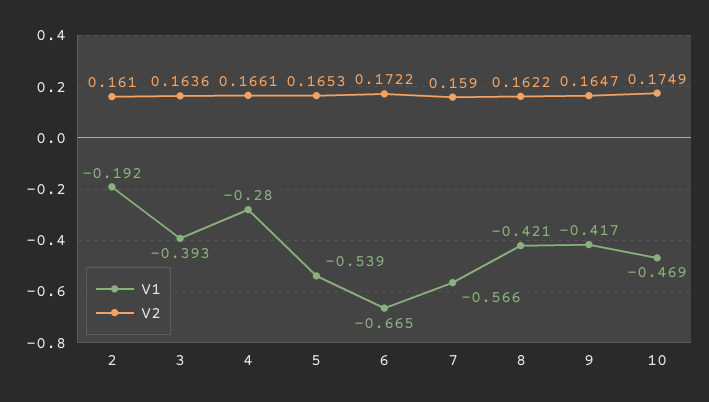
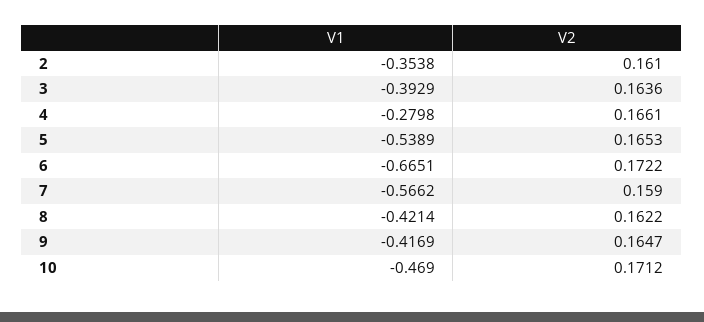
  {
    "V1": {
-     "2": -0.192,
+     "2": -0.3538,
      "3": -0.3929,
      "4": -0.2798,
      "5": -0.5389,
      "6": -0.6651,
      "7": -0.5662,
      "8": -0.4214,
      "9": -0.4169,
      "10": -0.469
    },
    "V2": {
      "2": 0.161,
      "3": 0.1636,
      "4": 0.1661,
      "5": 0.1653,
      "6": 0.1722,
      "7": 0.159,
      "8": 0.1622,
      "9": 0.1647,
-     "10": 0.1749
+     "10": 0.1712
    }
  }

